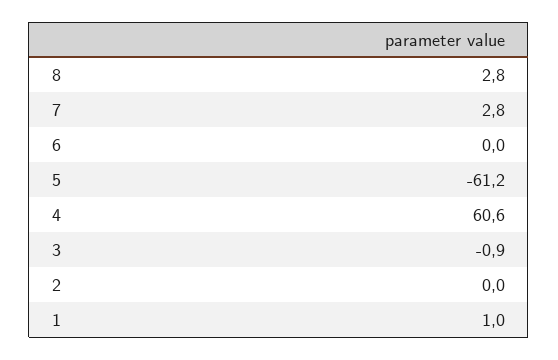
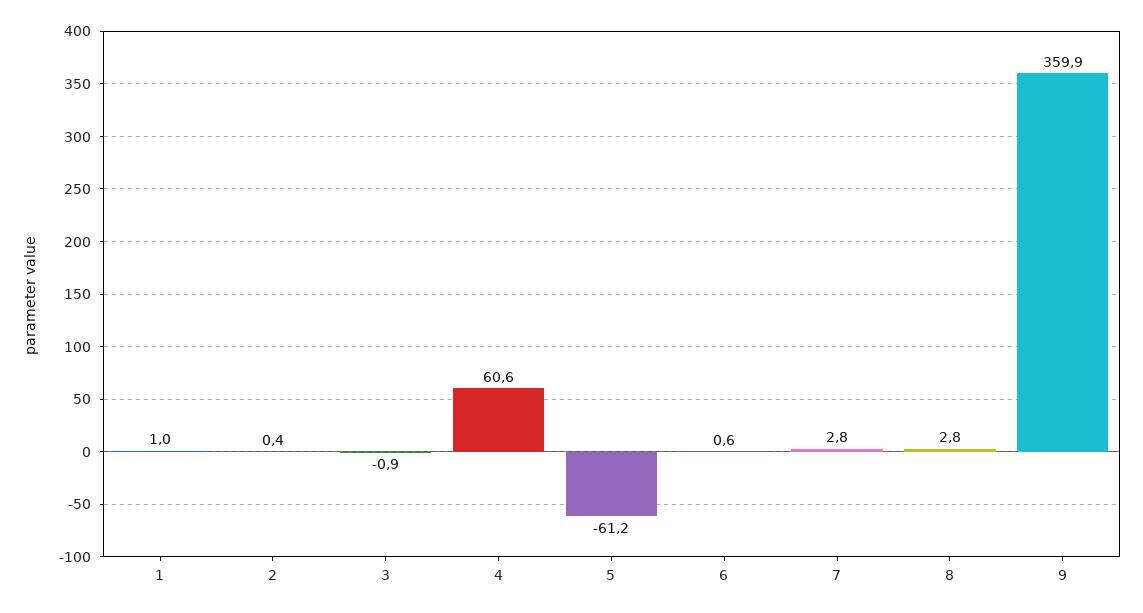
  {
    "8": 2.8,
    "7": 2.8,
-   "6": 0,
+   "6": 0.6,
    "5": -61.2,
    "4": 60.6,
    "3": -0.9,
-   "2": 0,
+   "2": 0.4,
-   "1": 1
+   "1": 1,
+   "9": 359.9
  }

